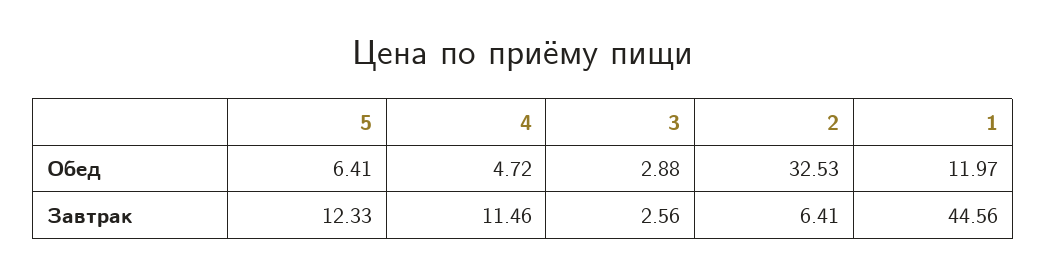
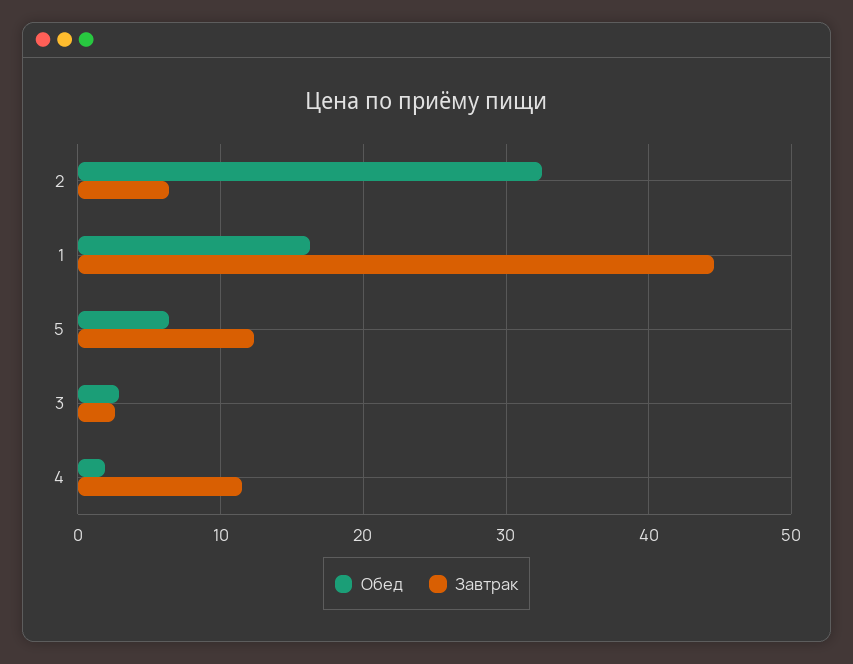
  {
    "Обед": {
      "5": 6.41,
-     "4": 4.72,
+     "4": 2,
      "3": 2.88,
      "2": 32.53,
-     "1": 11.97
+     "1": 16
    },
    "Завтрак": {
      "5": 12.33,
      "4": 11.46,
      "3": 2.56,
      "2": 6.41,
      "1": 44.56
    }
  }

